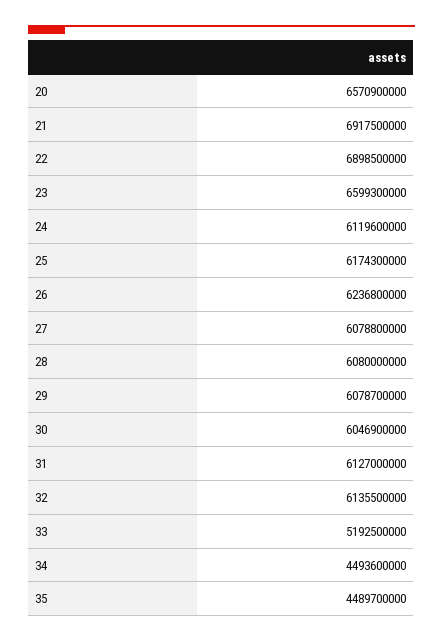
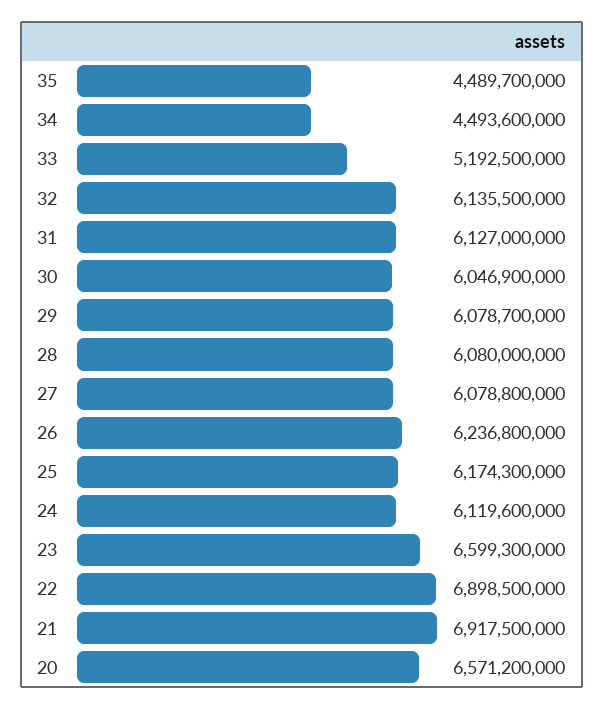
  {
-   "20": 6570900000,
+   "20": 6571200000,
    "21": 6917500000,
    "22": 6898500000,
    "23": 6599300000,
    "24": 6119600000,
    "25": 6174300000,
    "26": 6236800000,
    "27": 6078800000,
    "28": 6080000000,
    "29": 6078700000,
    "30": 6046900000,
    "31": 6127000000,
    "32": 6135500000,
    "33": 5192500000,
    "34": 4493600000,
    "35": 4489700000
  }

